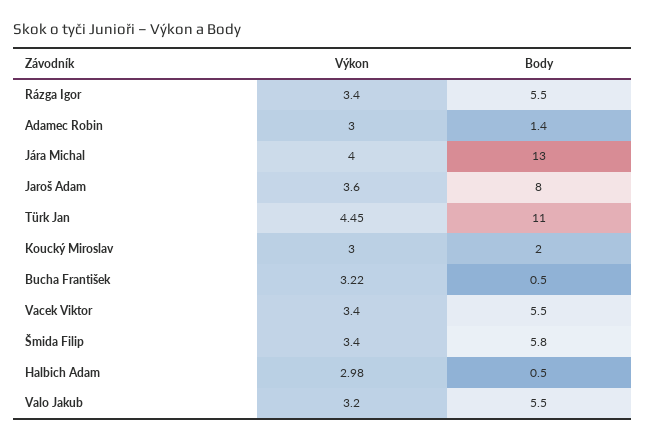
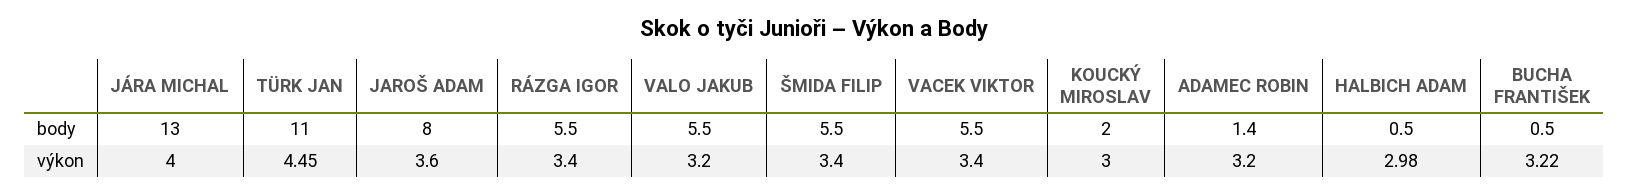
  {
    "Výkon": {
      "Rázga Igor": 3.4,
-     "Adamec Robin": 3,
+     "Adamec Robin": 3.2,
      "Jára Michal": 4,
      "Jaroš Adam": 3.6,
      "Türk Jan": 4.45,
      "Koucký Miroslav": 3,
      "Bucha František": 3.22,
      "Vacek Viktor": 3.4,
      "Šmida Filip": 3.4,
      "Halbich Adam": 2.98,
      "Valo Jakub": 3.2
    },
    "Body": {
      "Rázga Igor": 5.5,
      "Adamec Robin": 1.4,
      "Jára Michal": 13,
      "Jaroš Adam": 8,
      "Türk Jan": 11,
      "Koucký Miroslav": 2,
      "Bucha František": 0.5,
      "Vacek Viktor": 5.5,
-     "Šmida Filip": 5.8,
+     "Šmida Filip": 5.5,
      "Halbich Adam": 0.5,
      "Valo Jakub": 5.5
    }
  }

